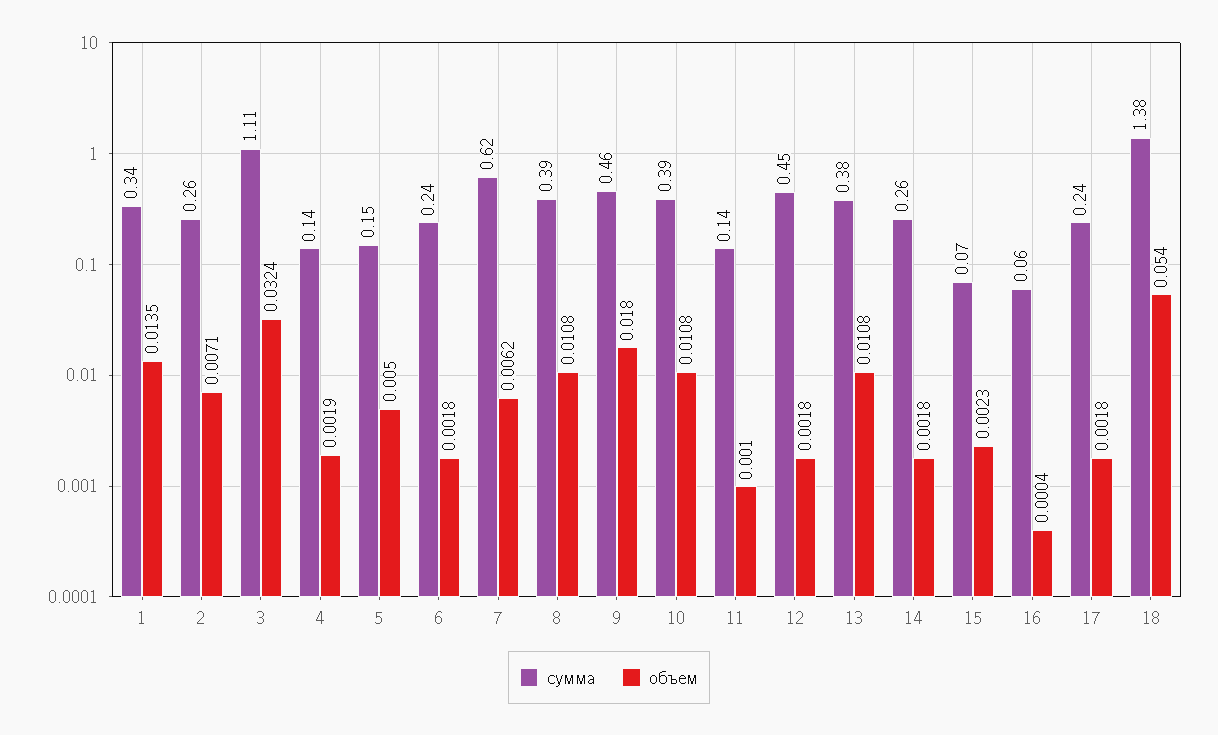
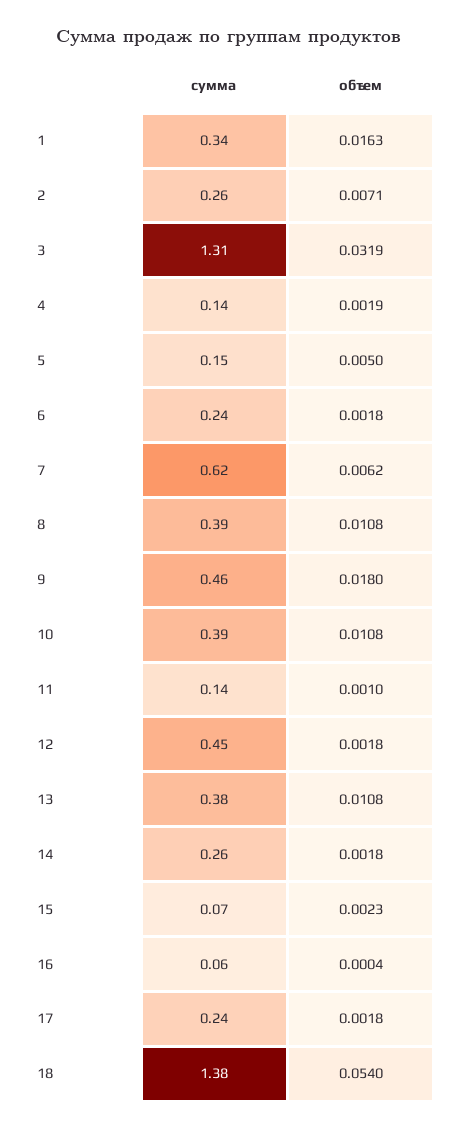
  {
    "сумма": {
      "1": 0.34,
      "2": 0.26,
-     "3": 1.11,
+     "3": 1.31,
      "4": 0.14,
      "5": 0.15,
      "6": 0.24,
      "7": 0.62,
      "8": 0.39,
      "9": 0.46,
      "10": 0.39,
      "11": 0.14,
      "12": 0.45,
      "13": 0.38,
      "14": 0.26,
      "15": 0.07,
      "16": 0.06,
      "17": 0.24,
      "18": 1.38
    },
    "объем": {
-     "1": 0.0135,
+     "1": 0.0163,
      "2": 0.0071,
-     "3": 0.0324,
+     "3": 0.0319,
      "4": 0.0019,
      "5": 0.005,
      "6": 0.0018,
      "7": 0.0062,
      "8": 0.0108,
      "9": 0.018,
      "10": 0.0108,
      "11": 0.001,
      "12": 0.0018,
      "13": 0.0108,
      "14": 0.0018,
      "15": 0.0023,
      "16": 0.0004,
      "17": 0.0018,
      "18": 0.054
    }
  }

